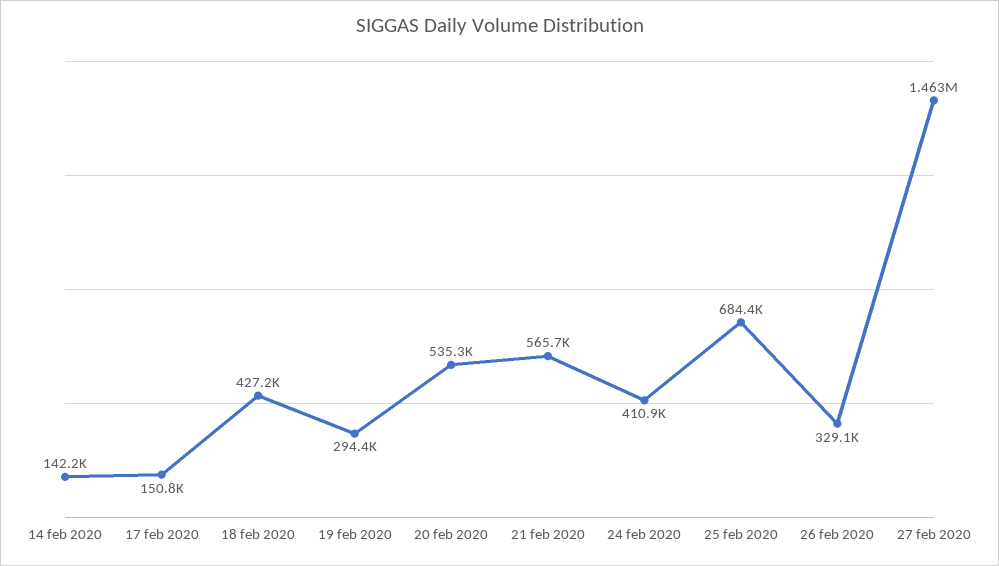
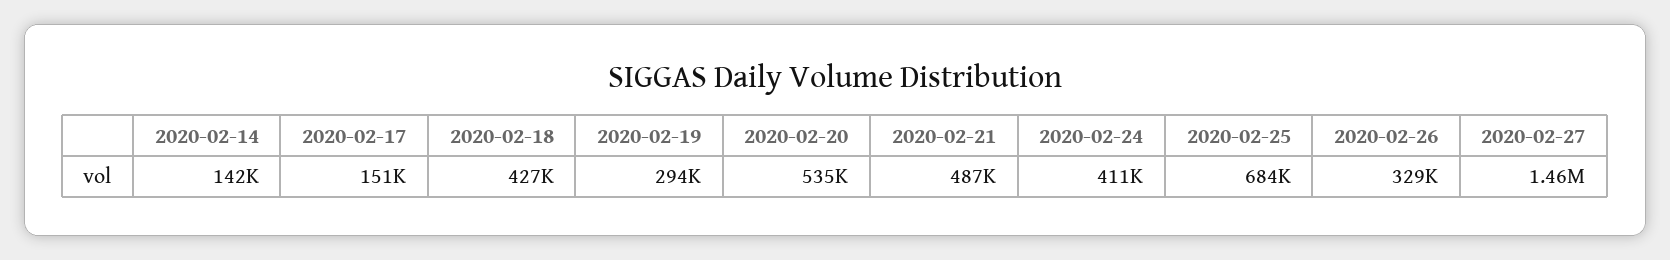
  {
    "14 feb 2020": 142200,
    "17 feb 2020": 150800,
    "18 feb 2020": 427200,
    "19 feb 2020": 294400,
    "20 feb 2020": 535300,
-   "21 feb 2020": 565700,
+   "21 feb 2020": 487000,
    "24 feb 2020": 410900,
    "25 feb 2020": 684400,
    "26 feb 2020": 329100,
    "27 feb 2020": 1463000
  }

